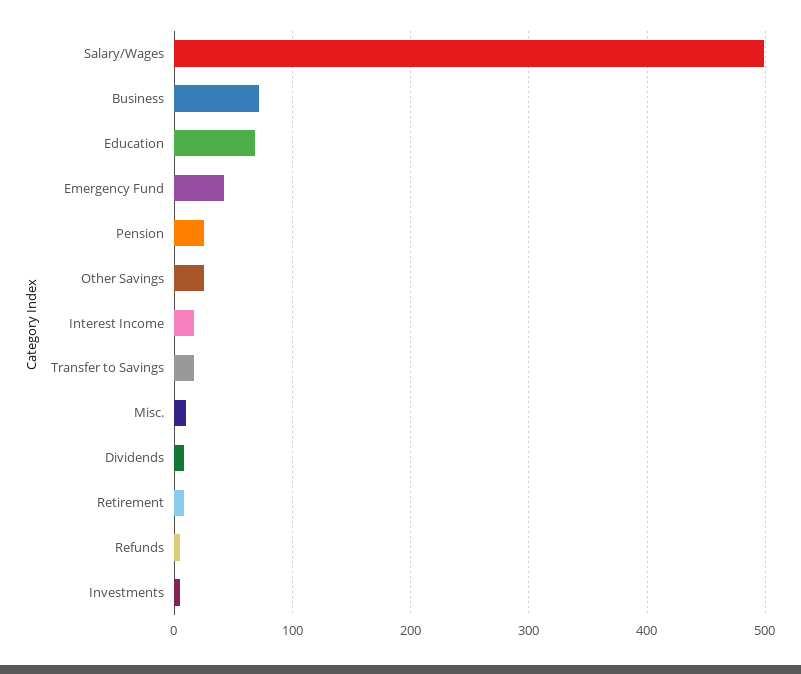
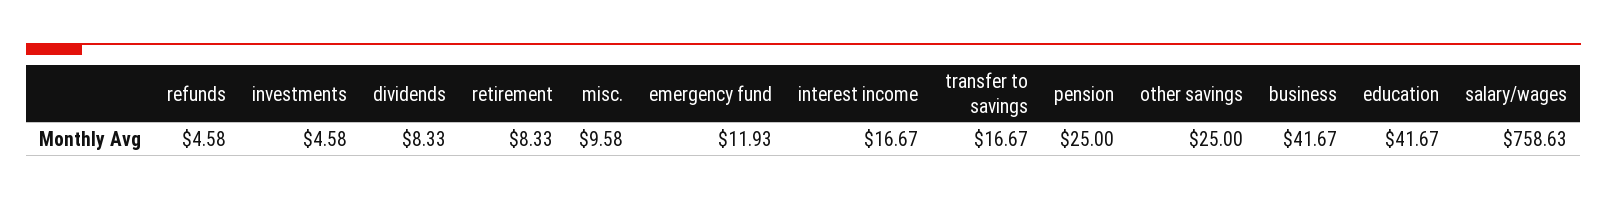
  {
-   "Salary/Wages": 500,
+   "Salary/Wages": 758.63,
-   "Business": 70,
+   "Business": 41.67,
-   "Education": 70,
+   "Education": 41.67,
-   "Emergency Fund": 40,
+   "Emergency Fund": 11.93,
    "Pension": 25,
    "Other Savings": 25,
    "Interest Income": 16.67,
    "Transfer to Savings": 16.67,
    "Misc.": 9.58,
    "Dividends": 8.33,
    "Retirement": 8.33,
    "Refunds": 4.58,
    "Investments": 4.58
  }

